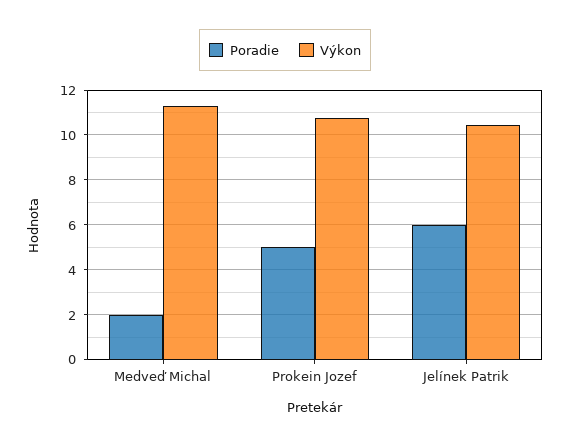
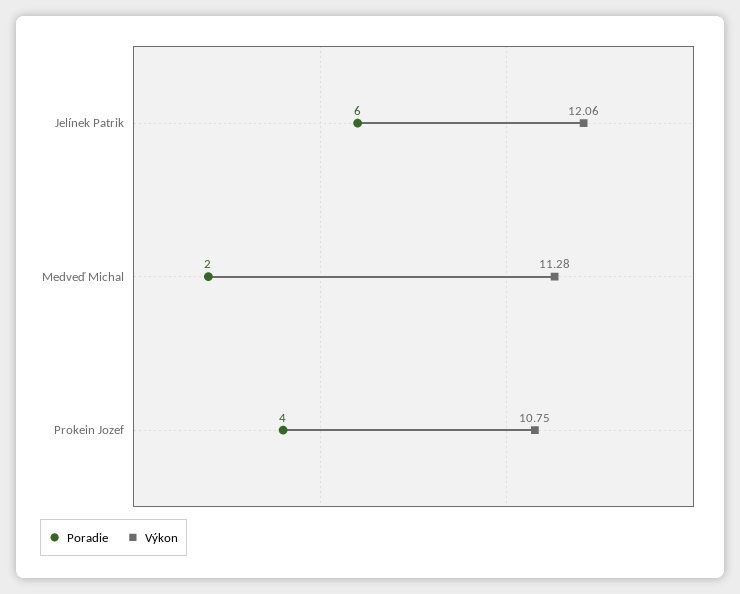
  {
    "Poradie": {
      "Medveď Michal": 2,
-     "Prokein Jozef": 5,
+     "Prokein Jozef": 4,
      "Jelínek Patrik": 6
    },
    "Výkon": {
      "Medveď Michal": 11.28,
      "Prokein Jozef": 10.75,
-     "Jelínek Patrik": 10.5
+     "Jelínek Patrik": 12.06
    }
  }

